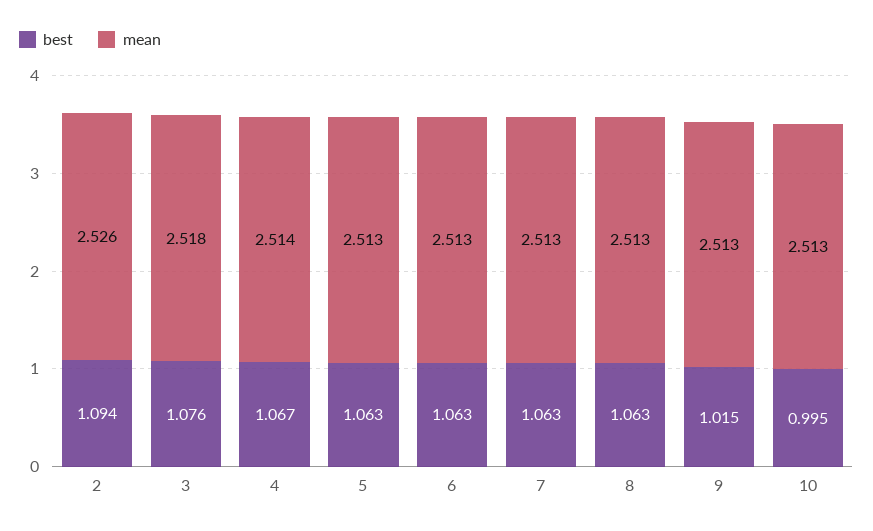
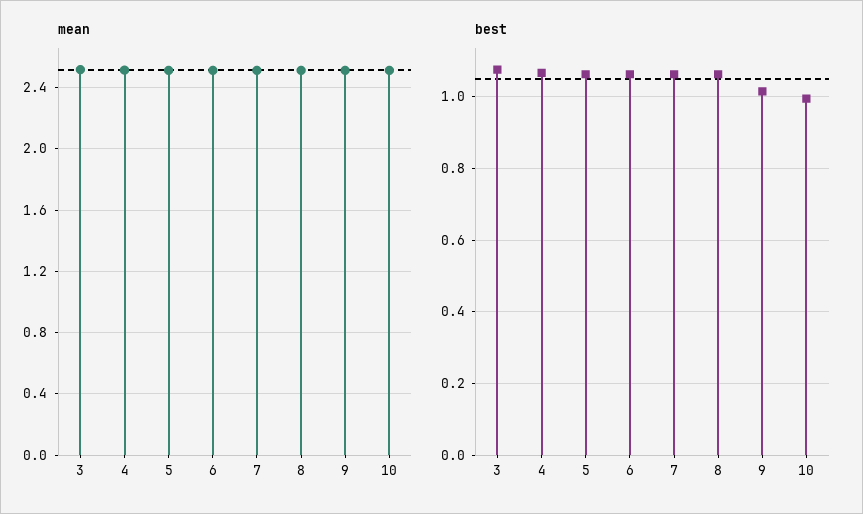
  {
    "best": {
-     "2": 1.094,
      "3": 1.076,
      "4": 1.067,
      "5": 1.063,
      "6": 1.063,
      "7": 1.063,
      "8": 1.063,
      "9": 1.015,
      "10": 0.995
    },
    "mean": {
-     "2": 2.526,
      "3": 2.518,
      "4": 2.514,
      "5": 2.513,
      "6": 2.513,
      "7": 2.513,
      "8": 2.513,
      "9": 2.513,
      "10": 2.513
    }
  }

